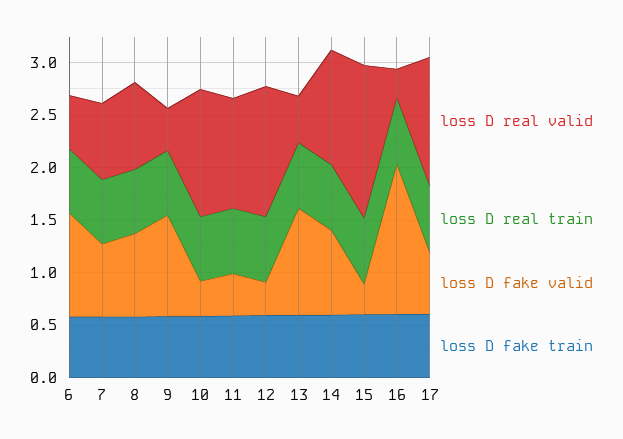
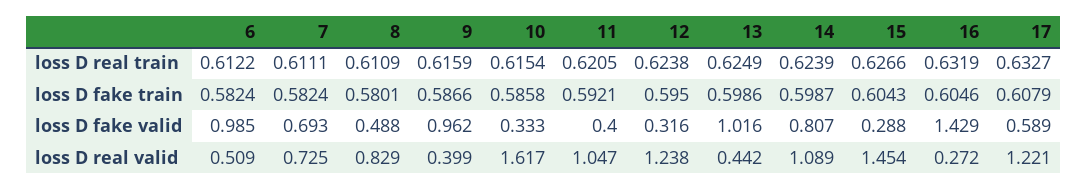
  {
    "loss D real valid": {
      "6": 0.509,
      "7": 0.725,
      "8": 0.829,
      "9": 0.399,
-     "10": 1.2,
+     "10": 1.617,
      "11": 1.047,
      "12": 1.238,
      "13": 0.442,
      "14": 1.089,
      "15": 1.454,
      "16": 0.272,
      "17": 1.221
    },
    "loss D real train": {
      "6": 0.6122,
      "7": 0.6111,
      "8": 0.6109,
      "9": 0.6159,
      "10": 0.6154,
      "11": 0.6205,
      "12": 0.6238,
      "13": 0.6249,
      "14": 0.6239,
      "15": 0.6266,
      "16": 0.6319,
      "17": 0.6327
    },
    "loss D fake valid": {
      "6": 0.985,
      "7": 0.693,
-     "8": 0.8,
+     "8": 0.488,
      "9": 0.962,
      "10": 0.333,
      "11": 0.4,
      "12": 0.316,
      "13": 1.016,
      "14": 0.807,
      "15": 0.288,
      "16": 1.429,
      "17": 0.589
    },
    "loss D fake train": {
      "6": 0.5824,
      "7": 0.5824,
      "8": 0.5801,
      "9": 0.5866,
      "10": 0.5858,
      "11": 0.5921,
      "12": 0.595,
      "13": 0.5986,
      "14": 0.5987,
      "15": 0.6043,
      "16": 0.6046,
      "17": 0.6079
    }
  }

